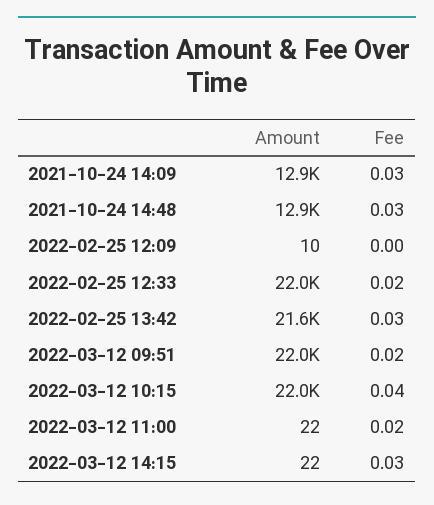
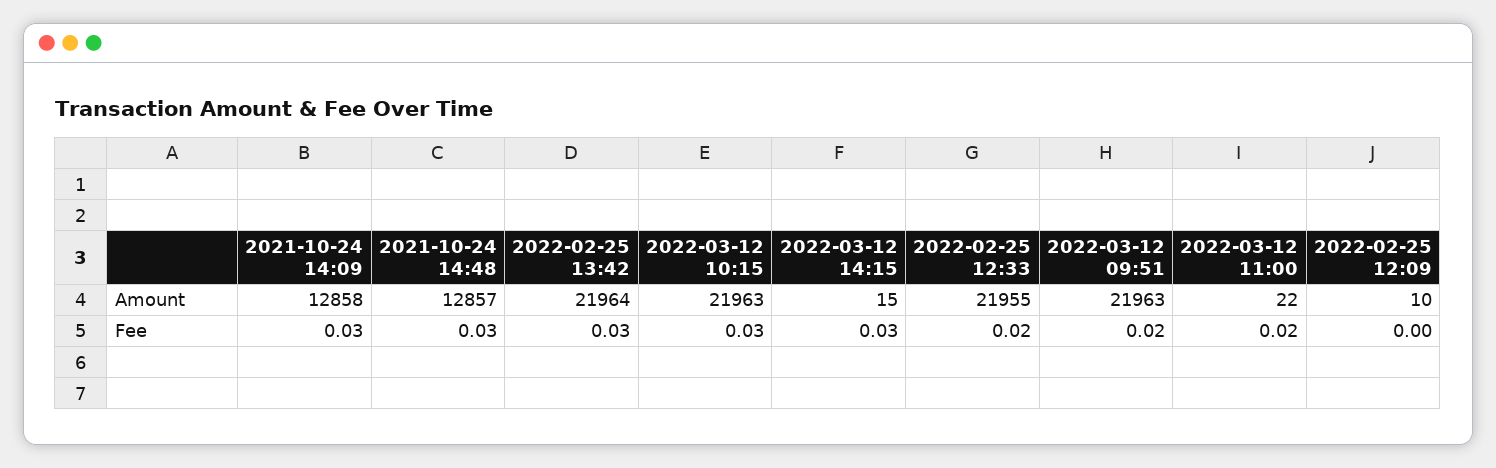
  {
    "Amount": {
      "2021-10-24 14:09": 12858,
      "2021-10-24 14:48": 12857,
      "2022-02-25 12:09": 10,
      "2022-02-25 12:33": 21955,
-     "2022-02-25 13:42": 21600,
+     "2022-02-25 13:42": 21964,
      "2022-03-12 09:51": 21963,
      "2022-03-12 10:15": 21963,
      "2022-03-12 11:00": 22,
-     "2022-03-12 14:15": 22
+     "2022-03-12 14:15": 15
    },
    "Fee": {
      "2021-10-24 14:09": 0.03,
      "2021-10-24 14:48": 0.03,
      "2022-02-25 12:09": 0,
      "2022-02-25 12:33": 0.02,
      "2022-02-25 13:42": 0.03,
      "2022-03-12 09:51": 0.02,
-     "2022-03-12 10:15": 0.04,
+     "2022-03-12 10:15": 0.03,
      "2022-03-12 11:00": 0.02,
      "2022-03-12 14:15": 0.03
    }
  }

